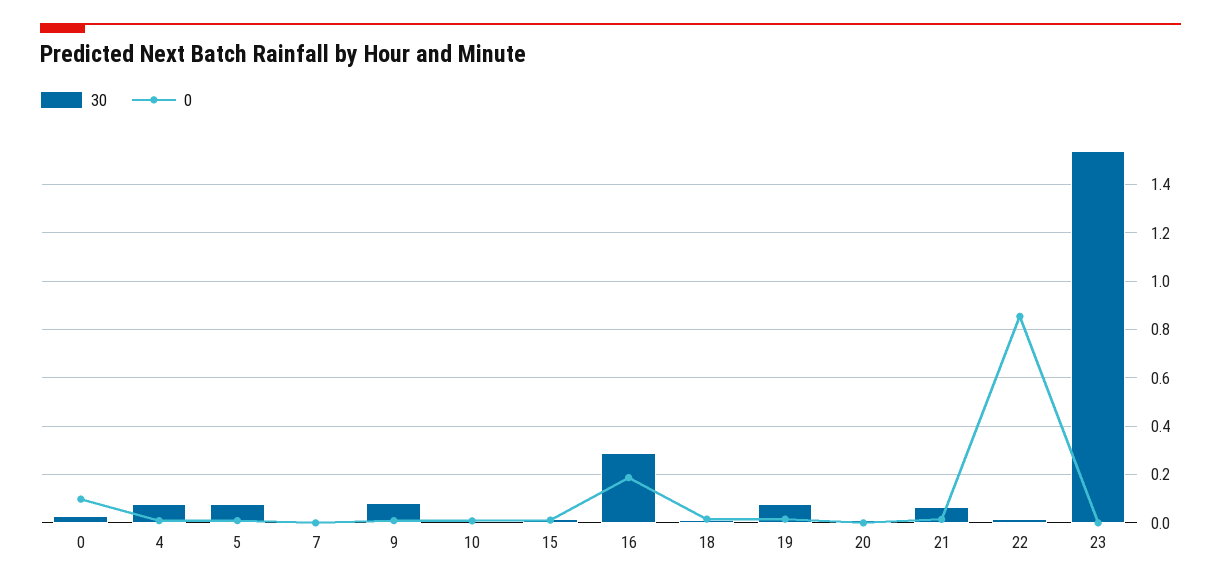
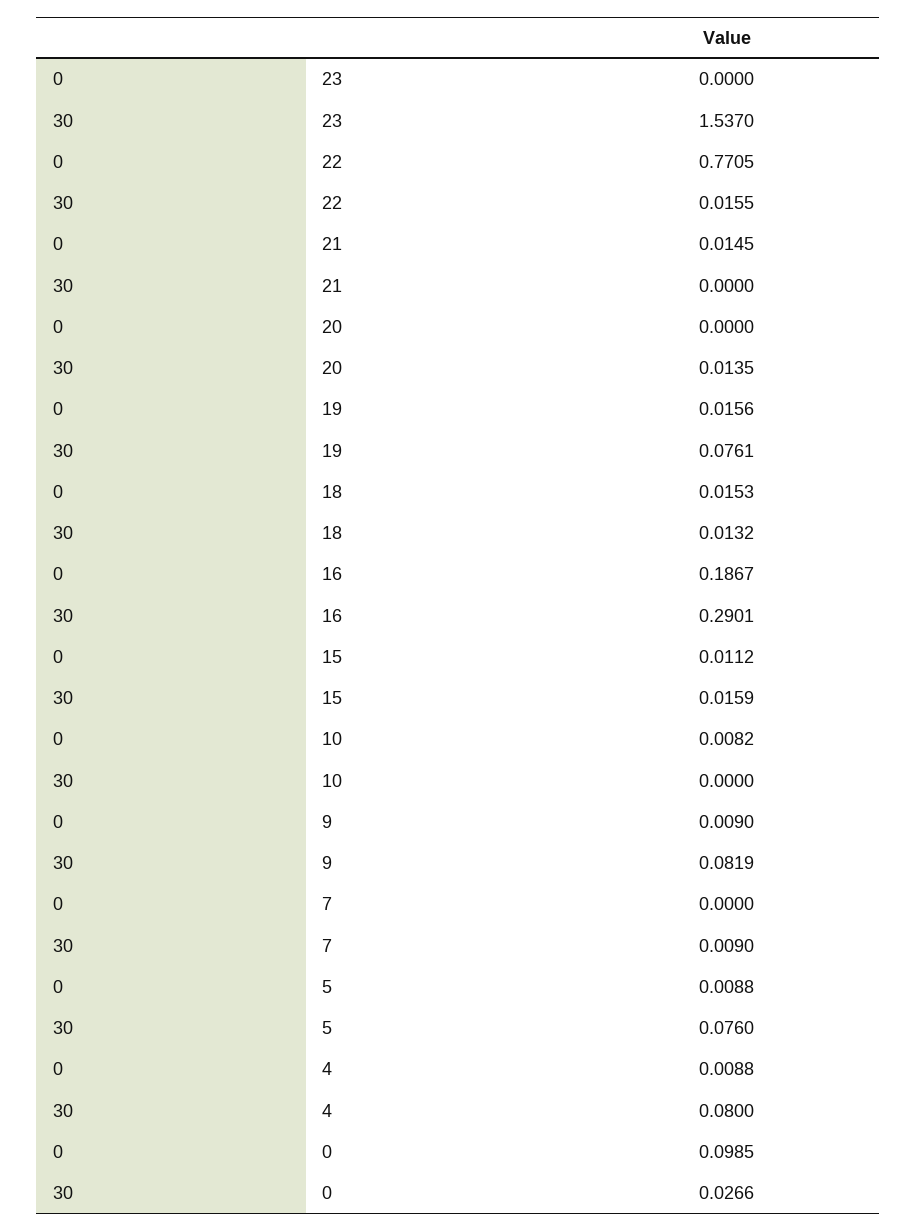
  {
    "30": {
      "0": 0.0266,
      "4": 0.08,
      "5": 0.076,
      "7": 0.009,
      "9": 0.0819,
      "10": 0,
      "15": 0.0159,
      "16": 0.2901,
      "18": 0.0132,
      "19": 0.0761,
      "20": 0.0135,
-     "21": 0.075,
+     "21": 0,
      "22": 0.0155,
      "23": 1.537
    },
    "0": {
      "0": 0.0985,
      "4": 0.0088,
      "5": 0.0088,
      "7": 0,
      "9": 0.009,
      "10": 0.0082,
      "15": 0.0112,
      "16": 0.1867,
      "18": 0.0153,
      "19": 0.0156,
      "20": 0,
      "21": 0.0145,
-     "22": 0.85,
+     "22": 0.7705,
      "23": 0
    }
  }

